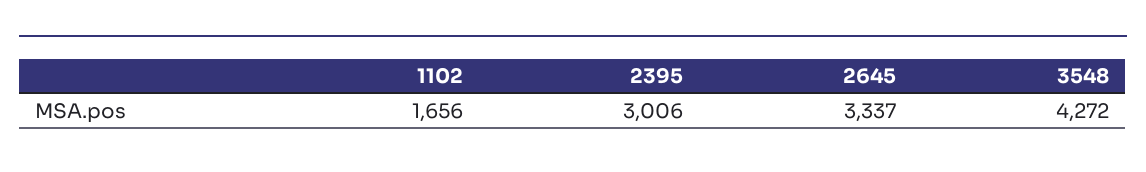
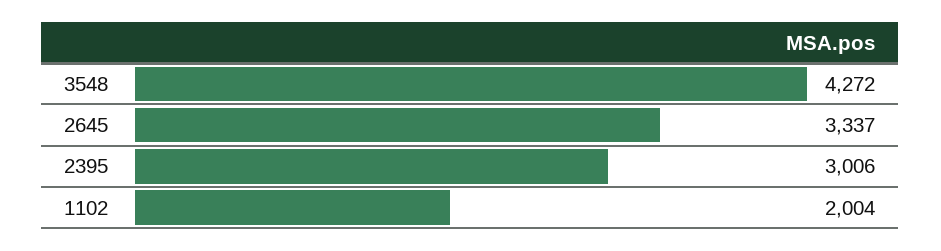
  {
-   "1102": 1656,
+   "1102": 2004,
    "2395": 3006,
    "2645": 3337,
    "3548": 4272
  }

